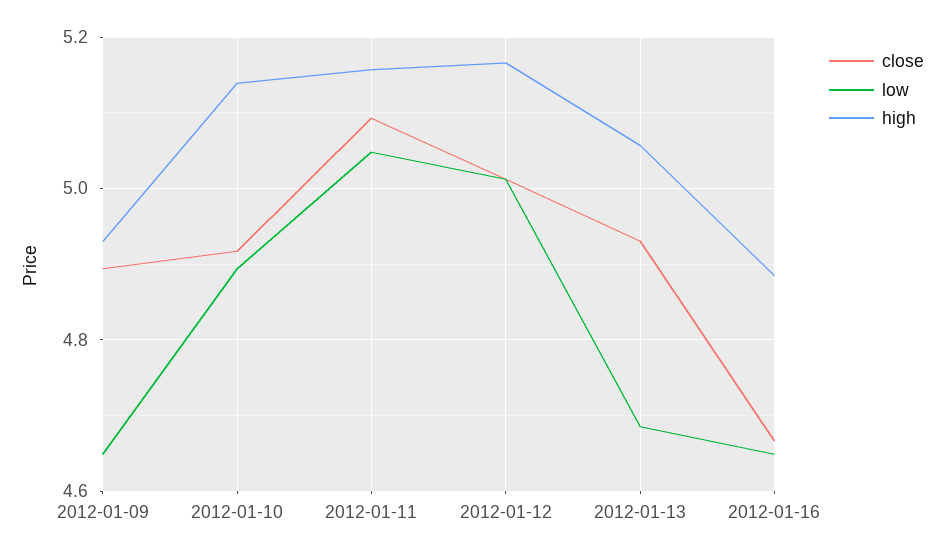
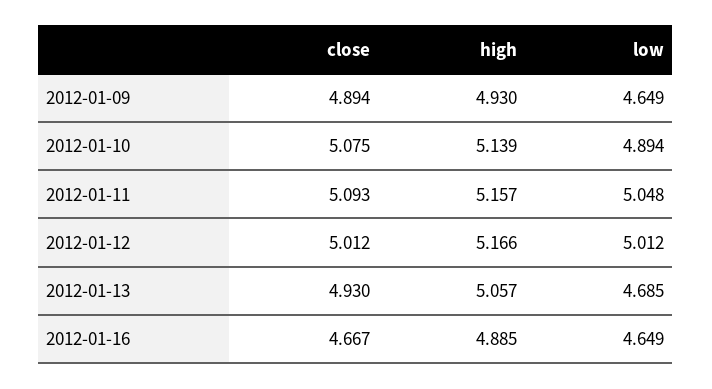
  {
    "close": {
      "2012-01-09": 4.894,
-     "2012-01-10": 4.92,
+     "2012-01-10": 5.075,
      "2012-01-11": 5.093,
      "2012-01-12": 5.012,
      "2012-01-13": 4.93,
      "2012-01-16": 4.667
    },
    "low": {
      "2012-01-09": 4.649,
      "2012-01-10": 4.894,
      "2012-01-11": 5.048,
      "2012-01-12": 5.012,
      "2012-01-13": 4.685,
      "2012-01-16": 4.649
    },
    "high": {
      "2012-01-09": 4.93,
      "2012-01-10": 5.139,
      "2012-01-11": 5.157,
      "2012-01-12": 5.166,
      "2012-01-13": 5.057,
      "2012-01-16": 4.885
    }
  }

